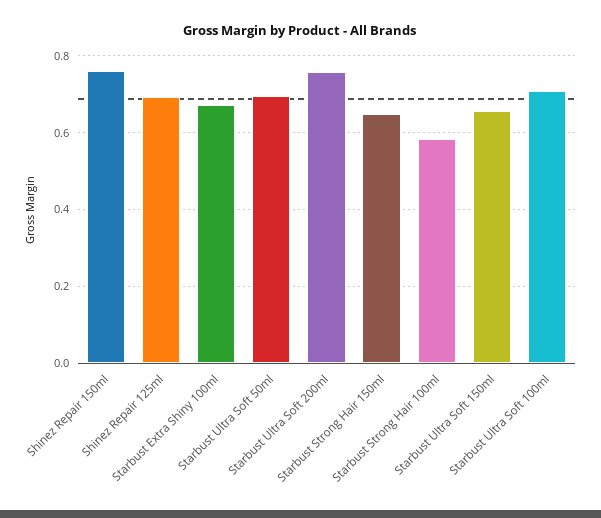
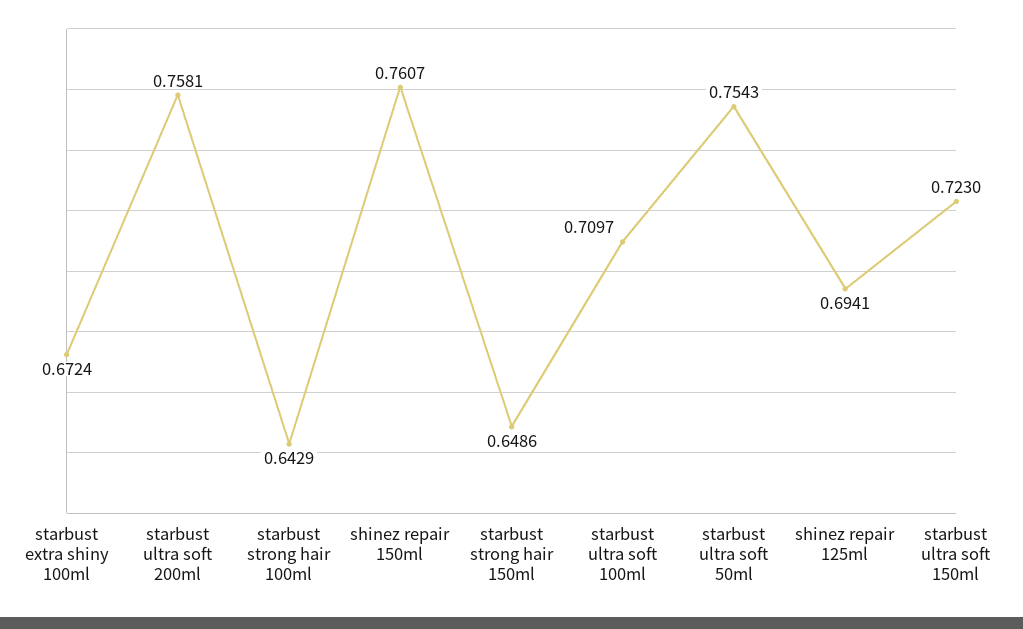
  {
    "Shinez Repair 150ml": 0.7607,
    "Shinez Repair 125ml": 0.6941,
    "Starbust Extra Shiny 100ml": 0.6724,
-   "Starbust Ultra Soft 50ml": 0.7,
+   "Starbust Ultra Soft 50ml": 0.7543,
    "Starbust Ultra Soft 200ml": 0.7581,
    "Starbust Strong Hair 150ml": 0.6486,
-   "Starbust Strong Hair 100ml": 0.58,
+   "Starbust Strong Hair 100ml": 0.6429,
-   "Starbust Ultra Soft 150ml": 0.66,
+   "Starbust Ultra Soft 150ml": 0.723,
    "Starbust Ultra Soft 100ml": 0.7097
  }

